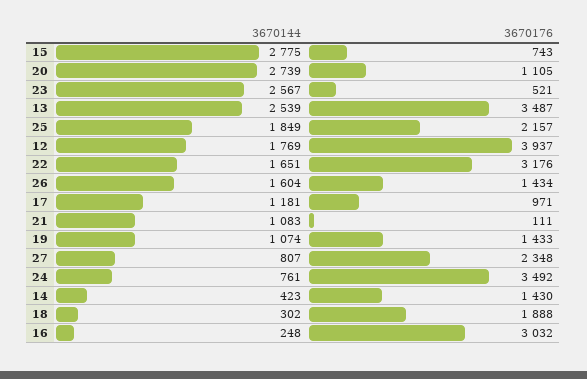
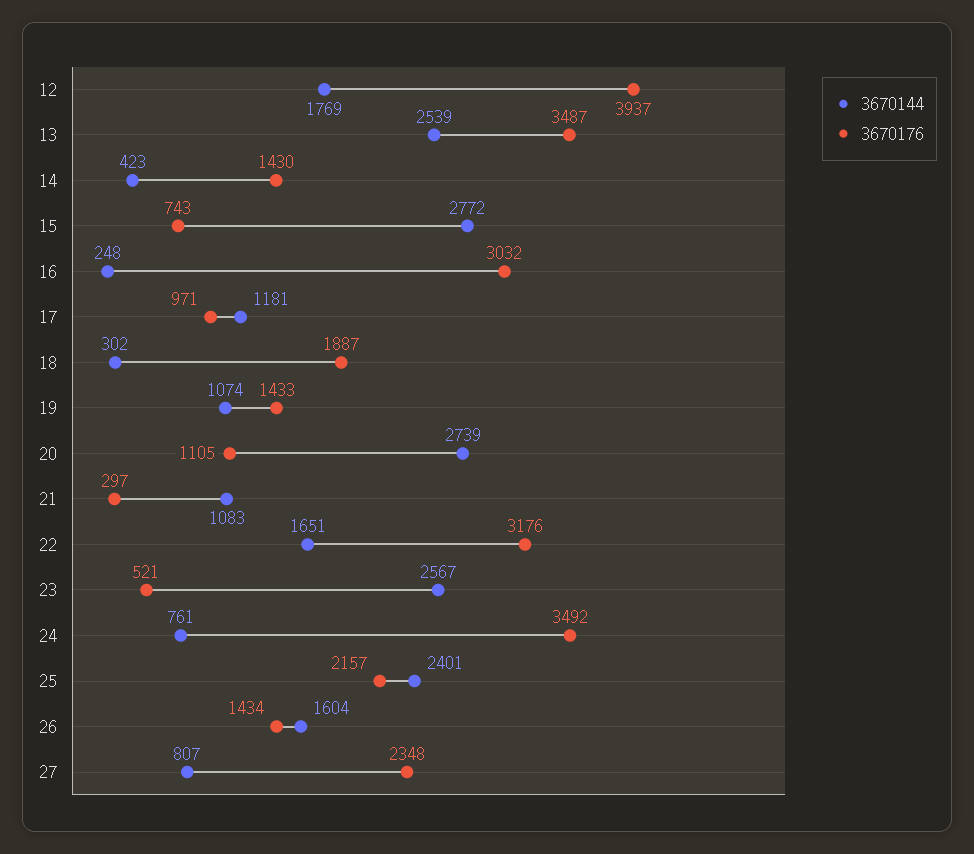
  {
    "3670144": {
-     "15": 2775,
+     "15": 2772,
      "20": 2739,
      "23": 2567,
      "13": 2539,
-     "25": 1849,
+     "25": 2401,
      "12": 1769,
      "22": 1651,
      "26": 1604,
      "17": 1181,
      "21": 1083,
      "19": 1074,
      "27": 807,
      "24": 761,
      "14": 423,
      "18": 302,
      "16": 248
    },
    "3670176": {
      "15": 743,
      "20": 1105,
      "23": 521,
      "13": 3487,
      "25": 2157,
      "12": 3937,
      "22": 3176,
      "26": 1434,
      "17": 971,
-     "21": 111,
+     "21": 297,
      "19": 1433,
      "27": 2348,
      "24": 3492,
      "14": 1430,
-     "18": 1888,
+     "18": 1887,
      "16": 3032
    }
  }

